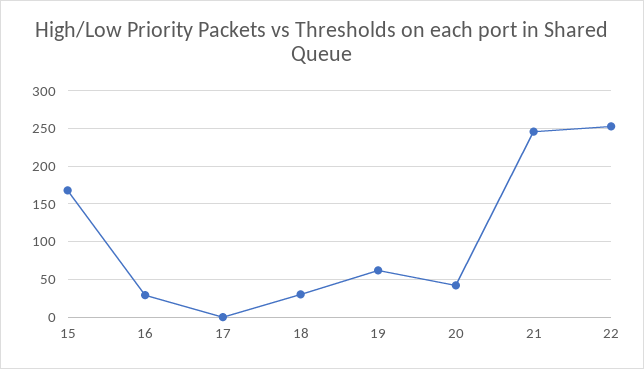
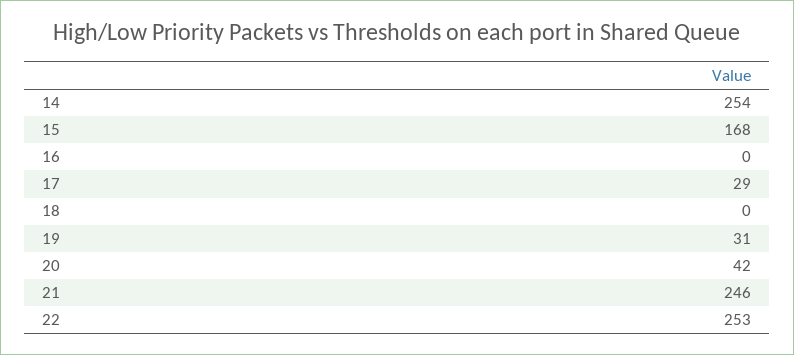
  {
    "15": 168,
-   "16": 30,
+   "16": 0,
-   "17": 0,
+   "17": 29,
-   "18": 30,
+   "18": 0,
-   "19": 60,
+   "19": 31,
    "20": 42,
    "21": 246,
-   "22": 253
+   "22": 253,
+   "14": 254
  }

